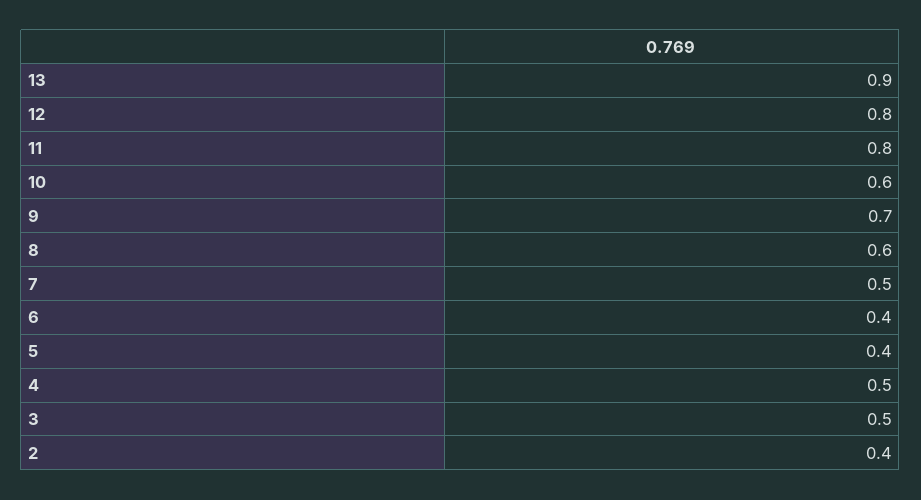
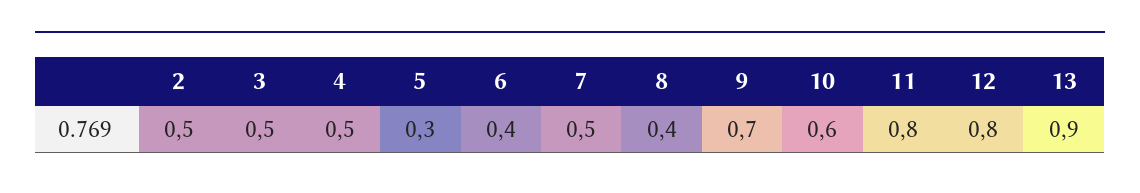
  {
    "13": 0.9,
    "12": 0.8,
    "11": 0.8,
    "10": 0.6,
    "9": 0.7,
-   "8": 0.6,
+   "8": 0.4,
    "7": 0.5,
    "6": 0.4,
-   "5": 0.4,
+   "5": 0.3,
    "4": 0.5,
    "3": 0.5,
-   "2": 0.4
+   "2": 0.5
  }

